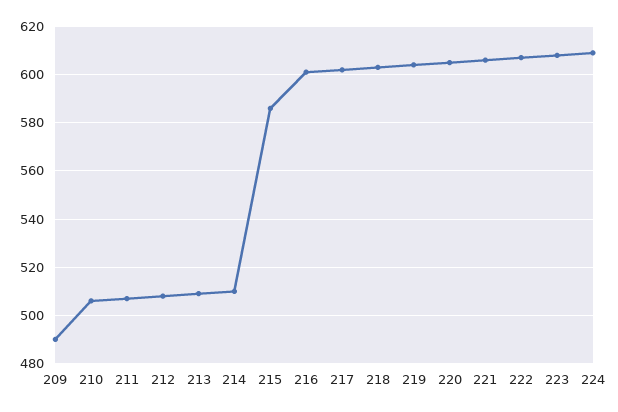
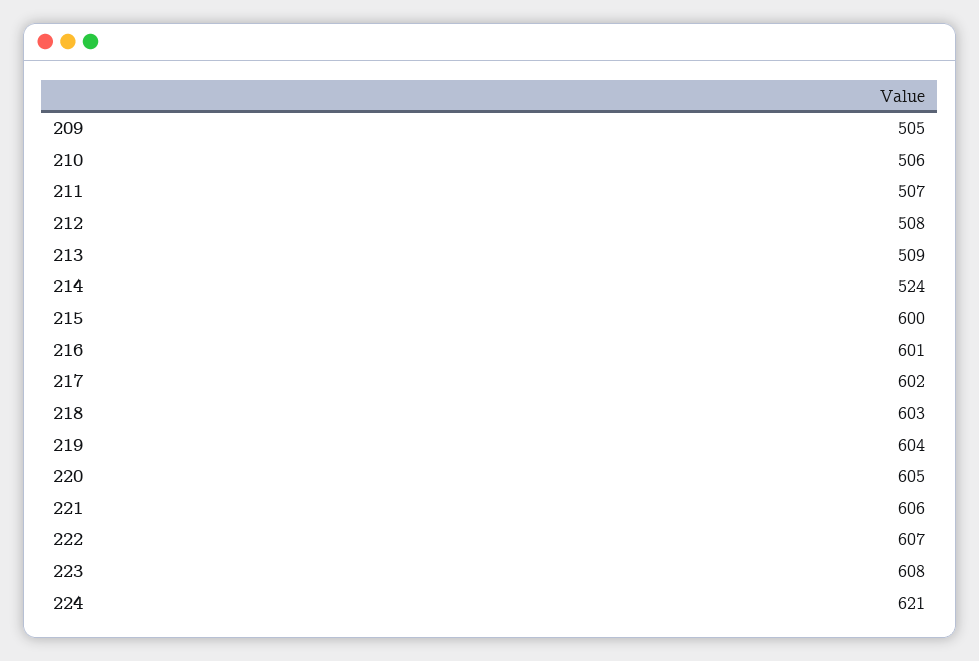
  {
-   "209": 490,
+   "209": 505,
    "210": 506,
    "211": 507,
    "212": 508,
    "213": 509,
-   "214": 510,
+   "214": 524,
-   "215": 585,
+   "215": 600,
    "216": 601,
    "217": 602,
    "218": 603,
    "219": 604,
    "220": 605,
    "221": 606,
    "222": 607,
    "223": 608,
-   "224": 610
+   "224": 621
  }

